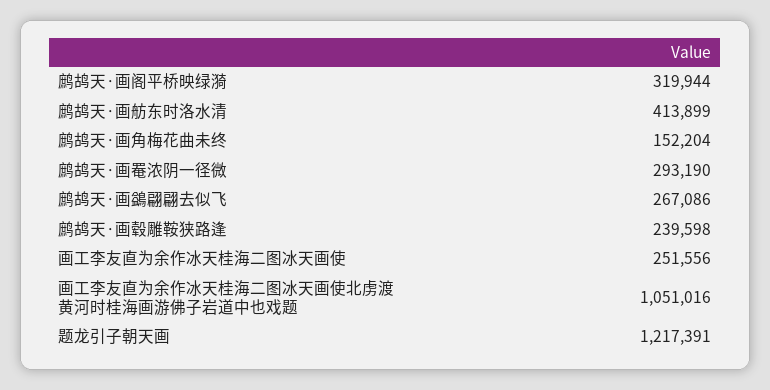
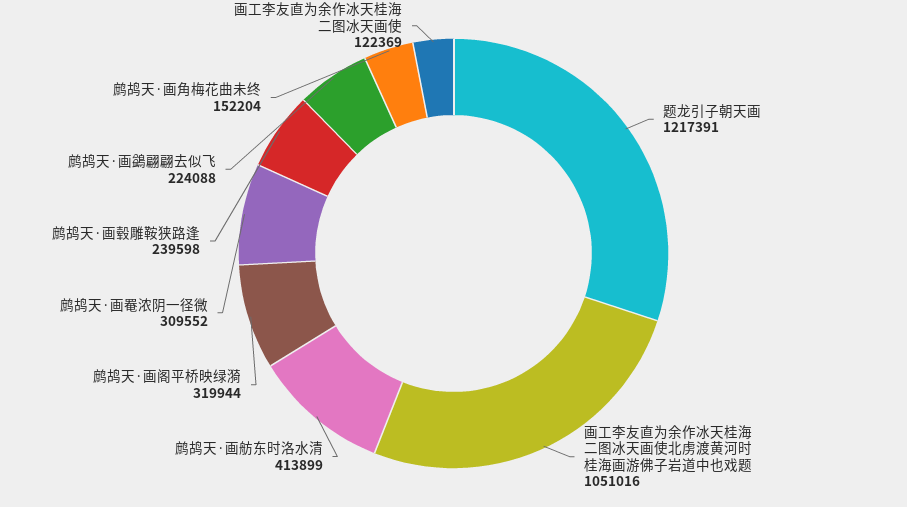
  {
    "鹧鸪天·画阁平桥映绿漪": 319944,
    "鹧鸪天·画舫东时洛水清": 413899,
    "鹧鸪天·画角梅花曲未终": 152204,
-   "鹧鸪天·画罨浓阴一径微": 293190,
+   "鹧鸪天·画罨浓阴一径微": 309552,
-   "鹧鸪天·画鷁翩翩去似飞": 267086,
+   "鹧鸪天·画鷁翩翩去似飞": 224088,
    "鹧鸪天·画毂雕鞍狭路逢": 239598,
-   "画工李友直为余作冰天桂海二图冰天画使": 251556,
+   "画工李友直为余作冰天桂海二图冰天画使": 122369,
    "画工李友直为余作冰天桂海二图冰天画使北虏渡黄河时桂海画游佛子岩道中也戏题": 1051016,
    "题龙引子朝天画": 1217391
  }

